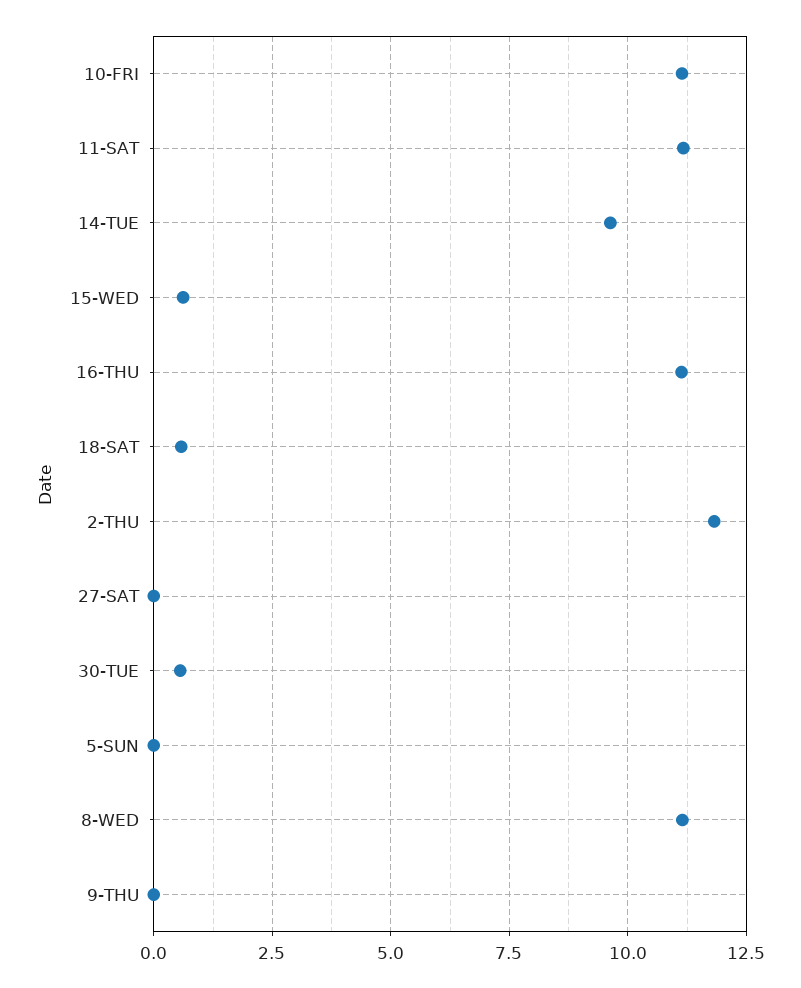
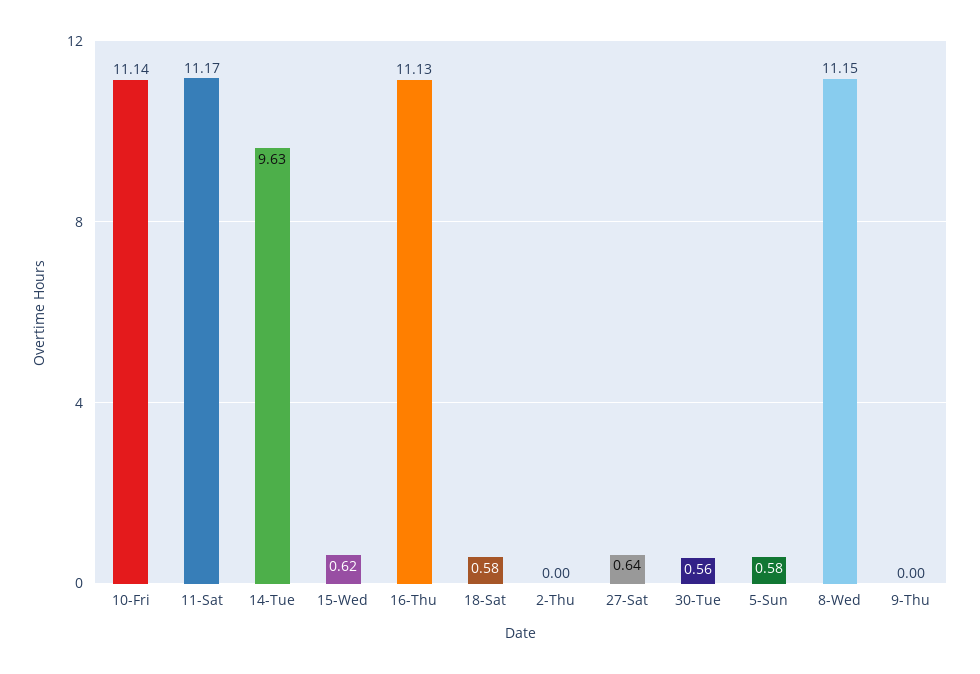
  {
    "10-FRI": 11.14,
    "11-SAT": 11.17,
    "14-TUE": 9.63,
    "15-WED": 0.62,
    "16-THU": 11.13,
    "18-SAT": 0.58,
-   "2-THU": 11.75,
+   "2-THU": 0,
-   "27-SAT": 0,
+   "27-SAT": 0.64,
    "30-TUE": 0.56,
-   "5-SUN": 0,
+   "5-SUN": 0.58,
    "8-WED": 11.15,
    "9-THU": 0
  }

